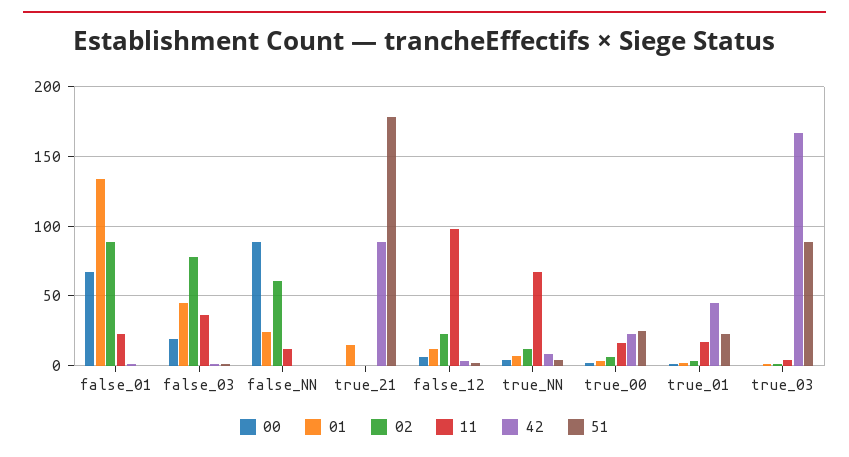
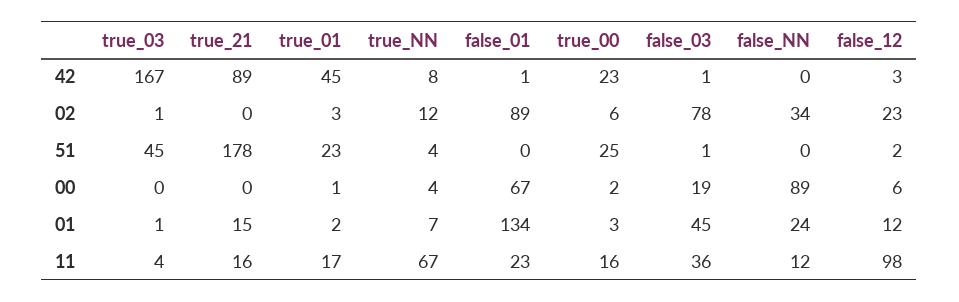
  {
    "00": {
      "false_01": 67,
      "false_03": 19,
      "false_NN": 89,
      "true_21": 0,
      "false_12": 6,
      "true_NN": 4,
      "true_00": 2,
      "true_01": 1,
      "true_03": 0
    },
    "01": {
      "false_01": 134,
      "false_03": 45,
      "false_NN": 24,
      "true_21": 15,
      "false_12": 12,
      "true_NN": 7,
      "true_00": 3,
      "true_01": 2,
      "true_03": 1
    },
    "02": {
      "false_01": 89,
      "false_03": 78,
-     "false_NN": 60,
+     "false_NN": 34,
      "true_21": 0,
      "false_12": 23,
      "true_NN": 12,
      "true_00": 6,
      "true_01": 3,
      "true_03": 1
    },
    "11": {
      "false_01": 23,
      "false_03": 36,
      "false_NN": 12,
-     "true_21": 0,
+     "true_21": 16,
      "false_12": 98,
      "true_NN": 67,
      "true_00": 16,
      "true_01": 17,
      "true_03": 4
    },
    "42": {
      "false_01": 1,
      "false_03": 1,
      "false_NN": 0,
      "true_21": 89,
      "false_12": 3,
      "true_NN": 8,
      "true_00": 23,
      "true_01": 45,
      "true_03": 167
    },
    "51": {
      "false_01": 0,
      "false_03": 1,
      "false_NN": 0,
      "true_21": 178,
      "false_12": 2,
      "true_NN": 4,
      "true_00": 25,
      "true_01": 23,
-     "true_03": 90
+     "true_03": 45
    }
  }

